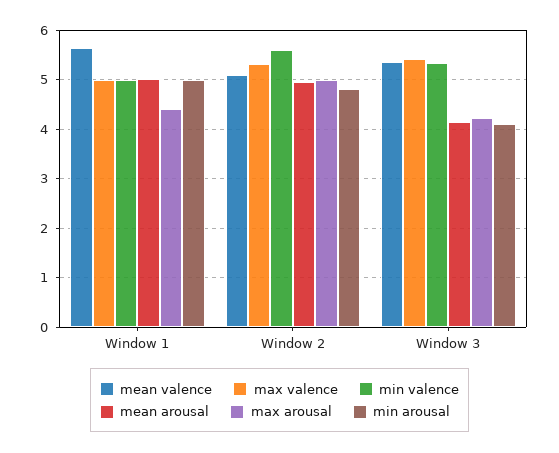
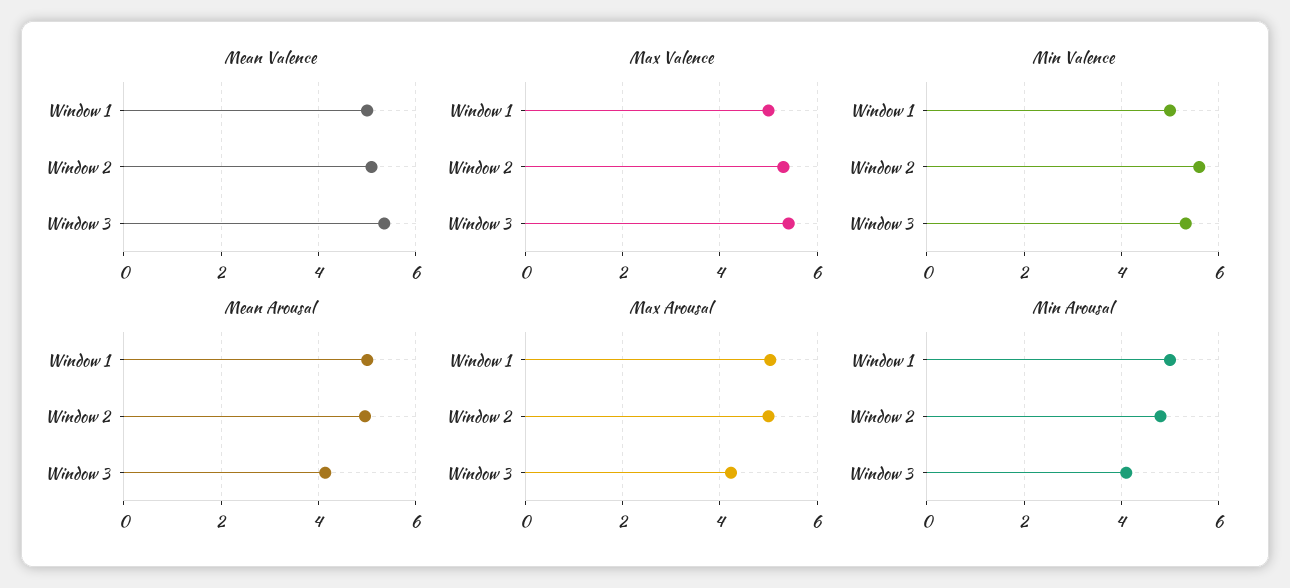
  {
    "mean valence": {
-     "Window 1": 5.6,
+     "Window 1": 5,
      "Window 2": 5,
      "Window 3": 5.4
    },
    "max valence": {
      "Window 1": 5,
      "Window 2": 5.4,
      "Window 3": 5.4
    },
    "min valence": {
      "Window 1": 5,
      "Window 2": 5.6,
      "Window 3": 5.4
    },
    "mean arousal": {
      "Window 1": 5,
      "Window 2": 5,
      "Window 3": 4.2
    },
    "max arousal": {
-     "Window 1": 4.4,
+     "Window 1": 5,
      "Window 2": 5,
      "Window 3": 4.2
    },
    "min arousal": {
      "Window 1": 5,
      "Window 2": 4.8,
      "Window 3": 4.2
    }
  }

